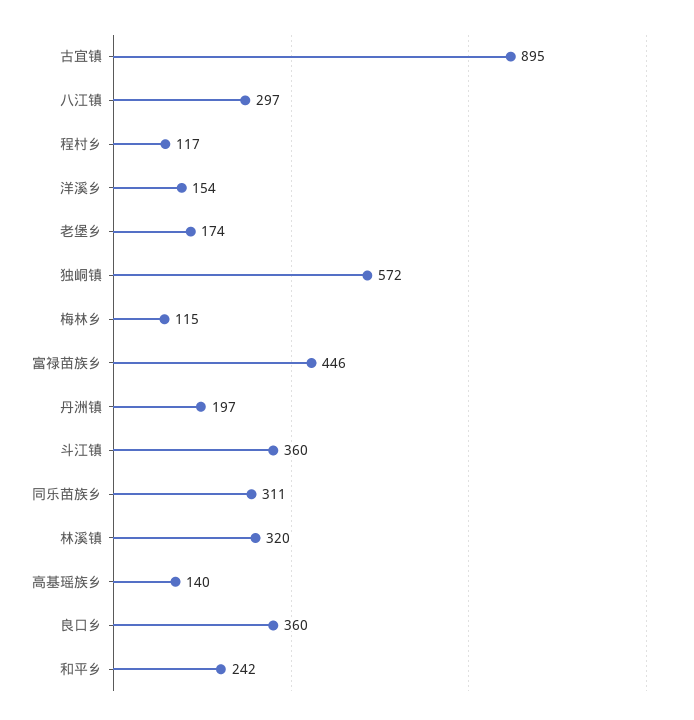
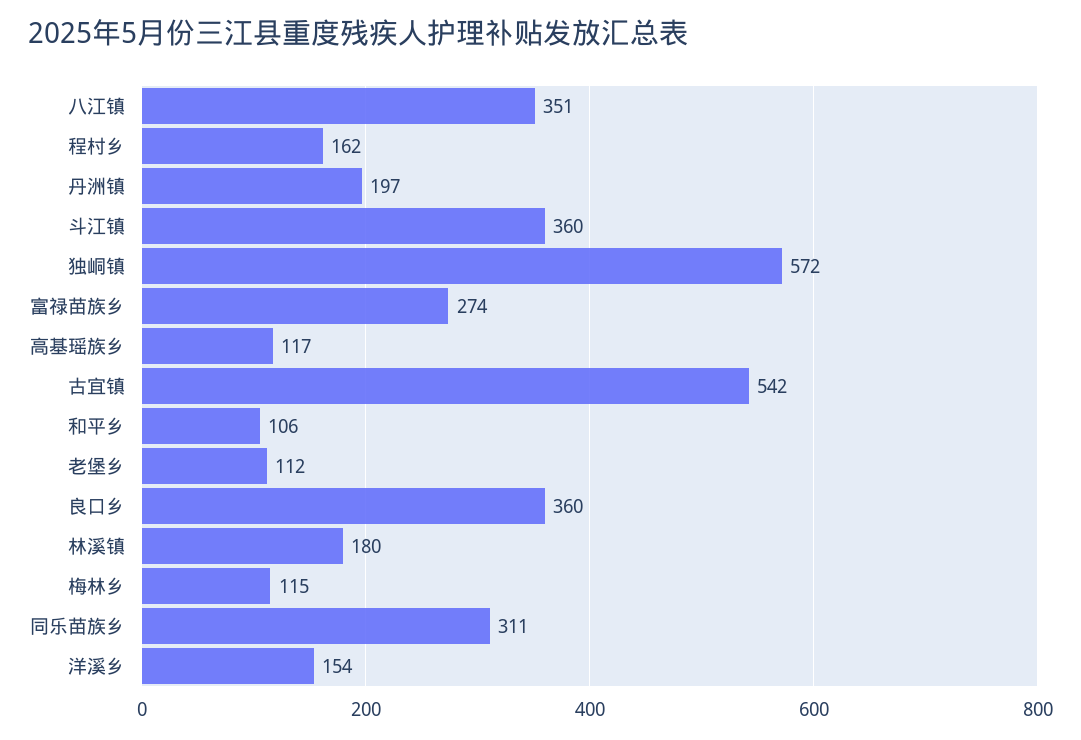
  {
-   "古宜镇": 895,
+   "古宜镇": 542,
-   "八江镇": 297,
+   "八江镇": 351,
-   "程村乡": 117,
+   "程村乡": 162,
    "洋溪乡": 154,
-   "老堡乡": 174,
+   "老堡乡": 112,
    "独峒镇": 572,
    "梅林乡": 115,
-   "富禄苗族乡": 446,
+   "富禄苗族乡": 274,
    "丹洲镇": 197,
    "斗江镇": 360,
    "同乐苗族乡": 311,
-   "林溪镇": 320,
+   "林溪镇": 180,
-   "高基瑶族乡": 140,
+   "高基瑶族乡": 117,
    "良口乡": 360,
-   "和平乡": 242
+   "和平乡": 106
  }

